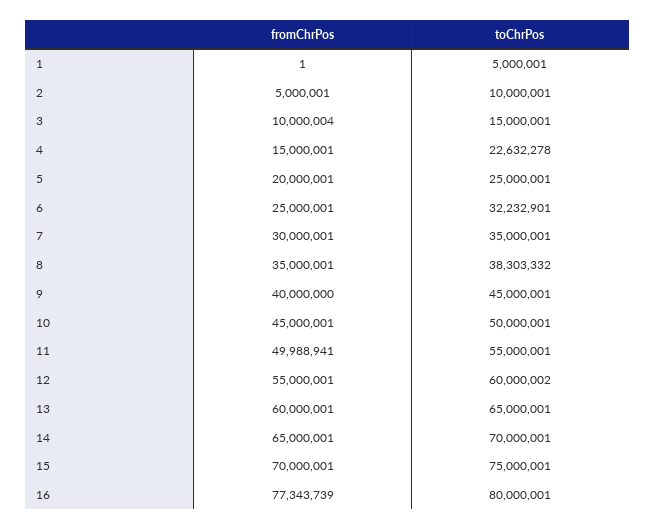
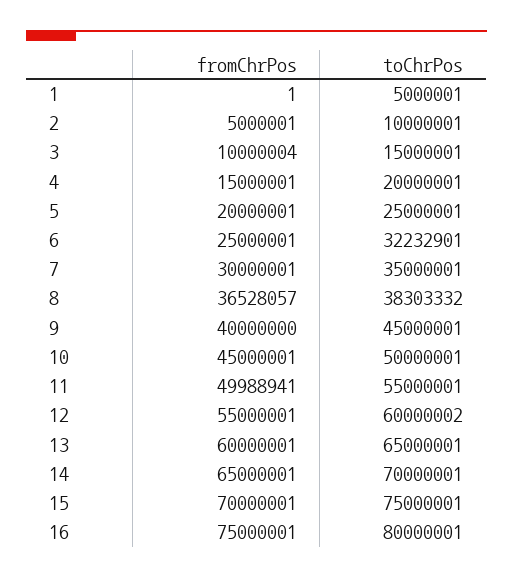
  {
    "fromChrPos": {
      "1": 1,
      "2": 5000001,
      "3": 10000004,
      "4": 15000001,
      "5": 20000001,
      "6": 25000001,
      "7": 30000001,
-     "8": 35000001,
+     "8": 36528057,
      "9": 40000000,
      "10": 45000001,
      "11": 49988941,
      "12": 55000001,
      "13": 60000001,
      "14": 65000001,
      "15": 70000001,
-     "16": 77343739
+     "16": 75000001
    },
    "toChrPos": {
      "1": 5000001,
      "2": 10000001,
      "3": 15000001,
-     "4": 22632278,
+     "4": 20000001,
      "5": 25000001,
      "6": 32232901,
      "7": 35000001,
      "8": 38303332,
      "9": 45000001,
      "10": 50000001,
      "11": 55000001,
      "12": 60000002,
      "13": 65000001,
      "14": 70000001,
      "15": 75000001,
      "16": 80000001
    }
  }

